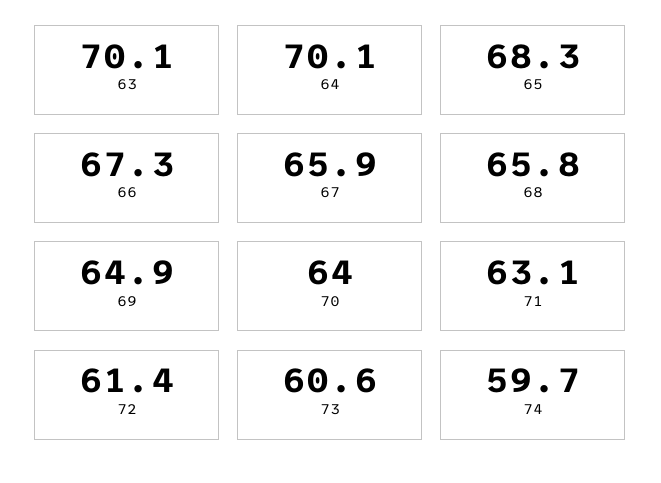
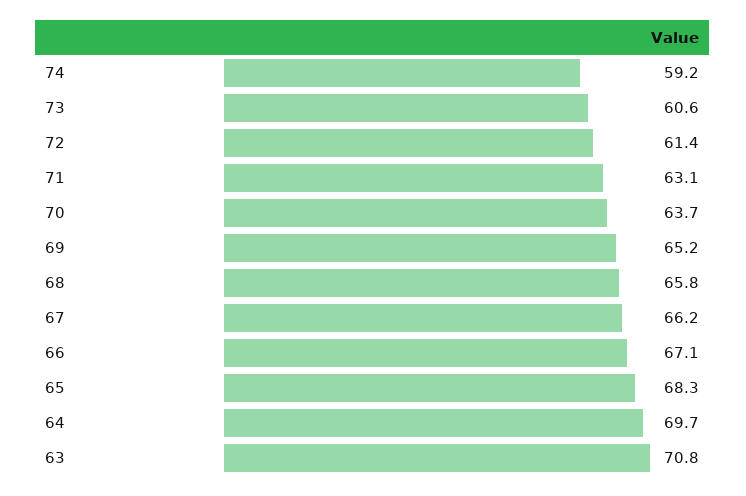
  {
-   "63": 70.1,
+   "63": 70.8,
-   "64": 70.1,
+   "64": 69.7,
    "65": 68.3,
-   "66": 67.3,
+   "66": 67.1,
-   "67": 65.9,
+   "67": 66.2,
    "68": 65.8,
-   "69": 64.9,
+   "69": 65.2,
-   "70": 64,
+   "70": 63.7,
    "71": 63.1,
    "72": 61.4,
    "73": 60.6,
-   "74": 59.7
+   "74": 59.2
  }

